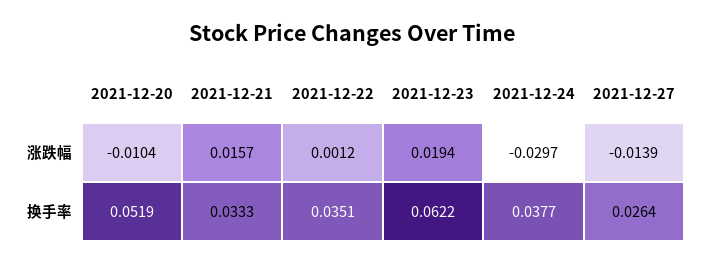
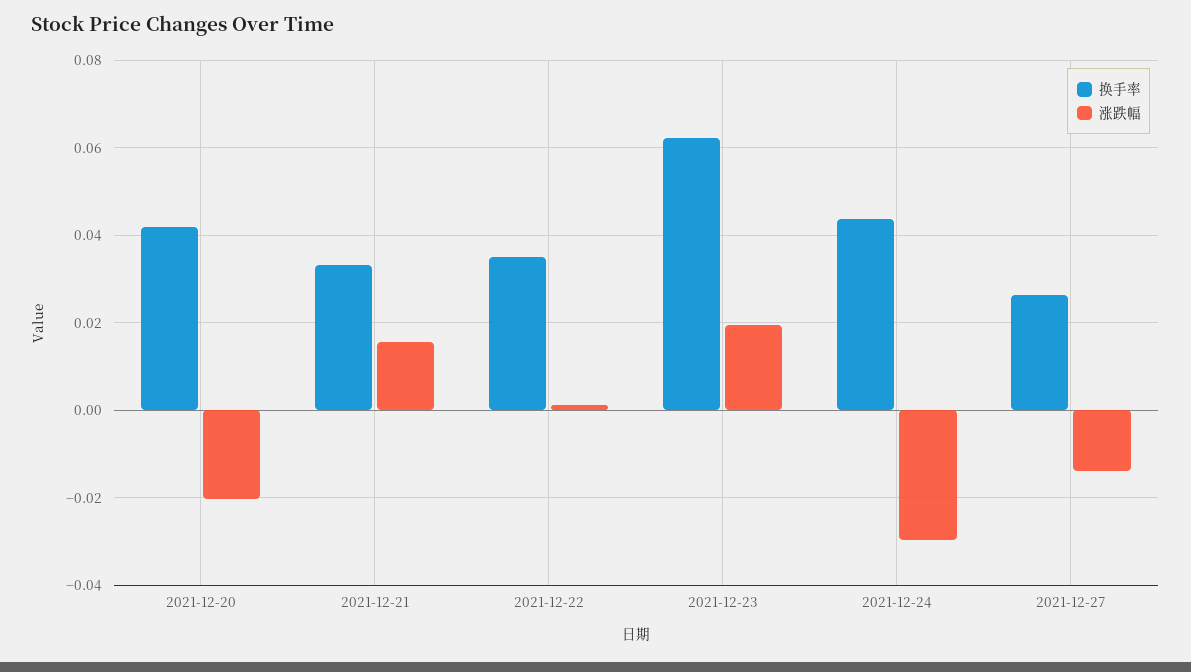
  {
    "涨跌幅": {
-     "2021-12-20": -0.0104,
+     "2021-12-20": -0.02,
      "2021-12-21": 0.0157,
      "2021-12-22": 0.0012,
      "2021-12-23": 0.0194,
      "2021-12-24": -0.0297,
      "2021-12-27": -0.0139
    },
    "换手率": {
-     "2021-12-20": 0.0519,
+     "2021-12-20": 0.042,
      "2021-12-21": 0.0333,
      "2021-12-22": 0.0351,
      "2021-12-23": 0.0622,
-     "2021-12-24": 0.0377,
+     "2021-12-24": 0.044,
      "2021-12-27": 0.0264
    }
  }

